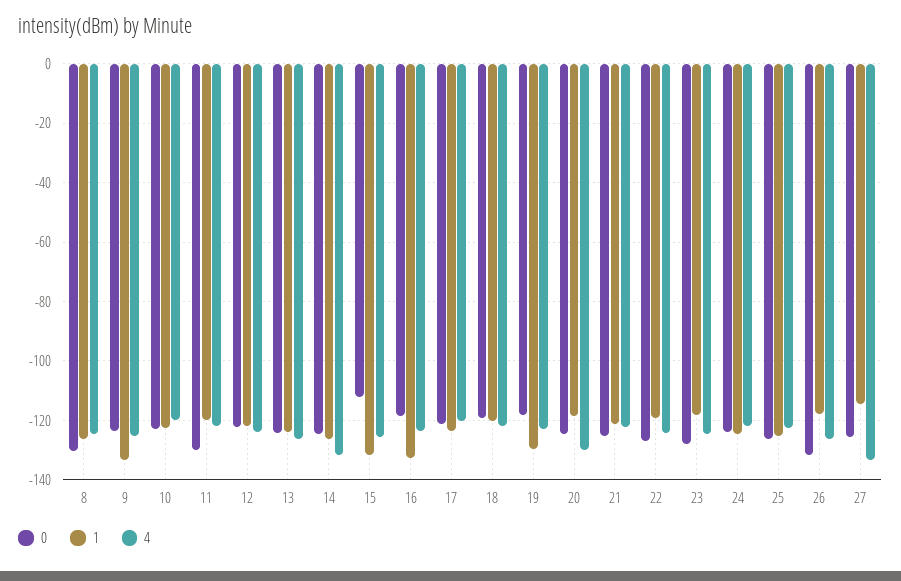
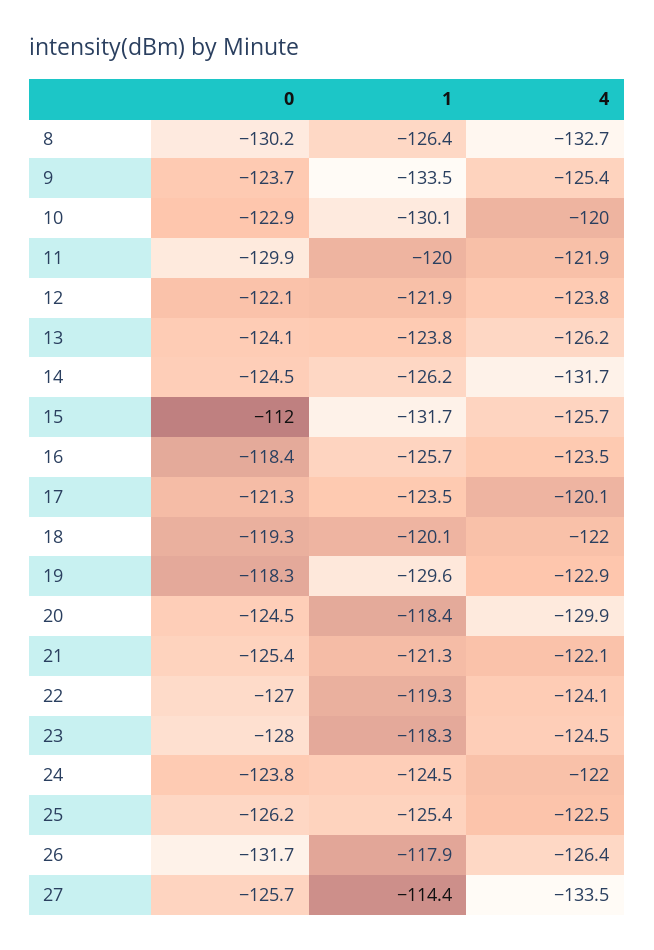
  {
    "0": {
      "8": -130.2,
      "9": -123.7,
      "10": -122.9,
      "11": -129.9,
      "12": -122.1,
      "13": -124.1,
      "14": -124.5,
      "15": -112,
      "16": -118.4,
      "17": -121.3,
      "18": -119.3,
      "19": -118.3,
      "20": -124.5,
      "21": -125.4,
      "22": -127,
      "23": -128,
      "24": -123.8,
      "25": -126.2,
      "26": -131.7,
      "27": -125.7
    },
    "1": {
      "8": -126.4,
      "9": -133.5,
-     "10": -122.5,
+     "10": -130.1,
      "11": -120,
      "12": -121.9,
      "13": -123.8,
      "14": -126.2,
      "15": -131.7,
-     "16": -132.5,
+     "16": -125.7,
      "17": -123.5,
      "18": -120.1,
      "19": -129.6,
      "20": -118.4,
      "21": -121.3,
      "22": -119.3,
      "23": -118.3,
      "24": -124.5,
      "25": -125.4,
      "26": -117.9,
      "27": -114.4
    },
    "4": {
-     "8": -125,
+     "8": -132.7,
      "9": -125.4,
      "10": -120,
      "11": -121.9,
      "12": -123.8,
      "13": -126.2,
      "14": -131.7,
      "15": -125.7,
      "16": -123.5,
      "17": -120.1,
      "18": -122,
      "19": -122.9,
      "20": -129.9,
      "21": -122.1,
      "22": -124.1,
      "23": -124.5,
      "24": -122,
      "25": -122.5,
      "26": -126.4,
      "27": -133.5
    }
  }

